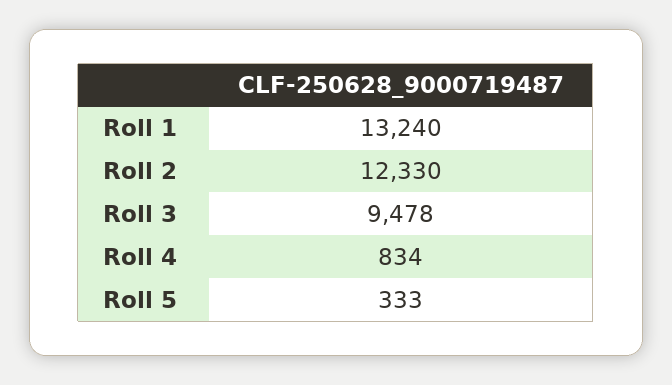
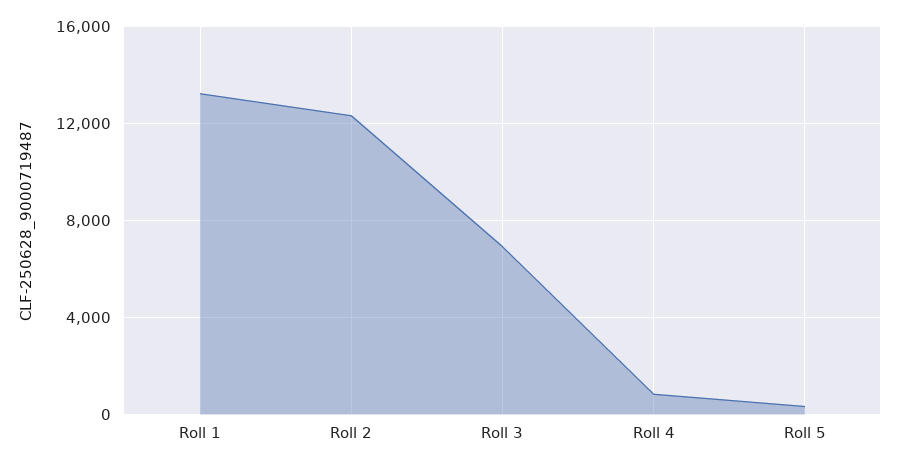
  {
    "Roll 1": 13240,
    "Roll 2": 12330,
-   "Roll 3": 9478,
+   "Roll 3": 7000,
    "Roll 4": 834,
    "Roll 5": 333
  }

